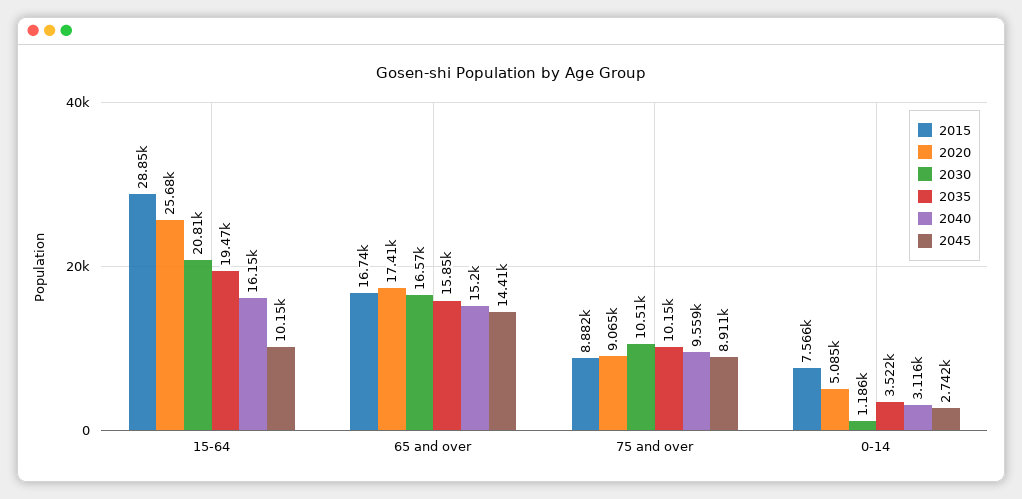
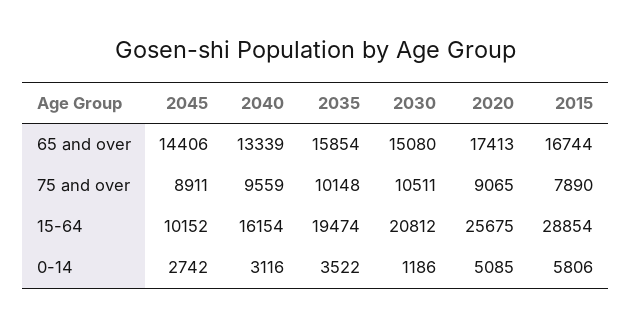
  {
    "2015": {
      "15-64": 28854,
      "65 and over": 16744,
-     "75 and over": 8882,
+     "75 and over": 7890,
-     "0-14": 7566
+     "0-14": 5806
    },
    "2020": {
      "15-64": 25675,
      "65 and over": 17413,
      "75 and over": 9065,
      "0-14": 5085
    },
    "2030": {
      "15-64": 20812,
-     "65 and over": 16570,
+     "65 and over": 15080,
      "75 and over": 10511,
      "0-14": 1186
    },
    "2035": {
      "15-64": 19474,
      "65 and over": 15854,
      "75 and over": 10148,
      "0-14": 3522
    },
    "2040": {
      "15-64": 16154,
-     "65 and over": 15200,
+     "65 and over": 13339,
      "75 and over": 9559,
      "0-14": 3116
    },
    "2045": {
      "15-64": 10152,
      "65 and over": 14406,
      "75 and over": 8911,
      "0-14": 2742
    }
  }

